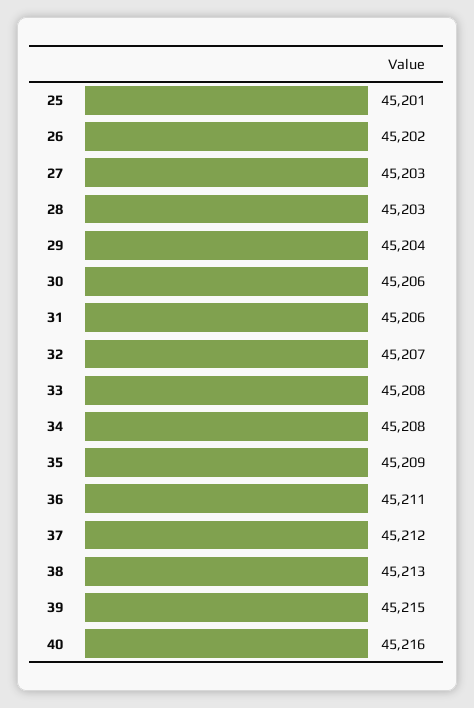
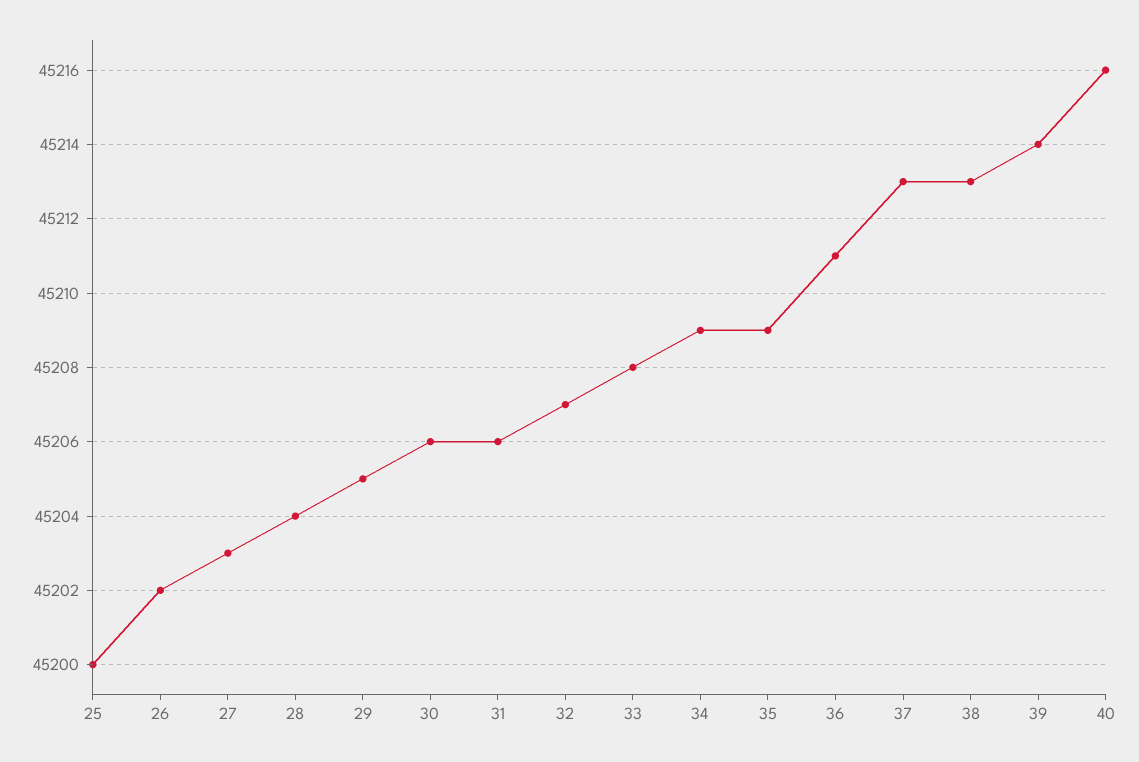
  {
-   "25": 45201,
+   "25": 45200,
    "26": 45202,
    "27": 45203,
-   "28": 45203,
+   "28": 45204,
-   "29": 45204,
+   "29": 45205,
    "30": 45206,
    "31": 45206,
    "32": 45207,
    "33": 45208,
-   "34": 45208,
+   "34": 45209,
    "35": 45209,
    "36": 45211,
-   "37": 45212,
+   "37": 45213,
    "38": 45213,
-   "39": 45215,
+   "39": 45214,
    "40": 45216
  }

